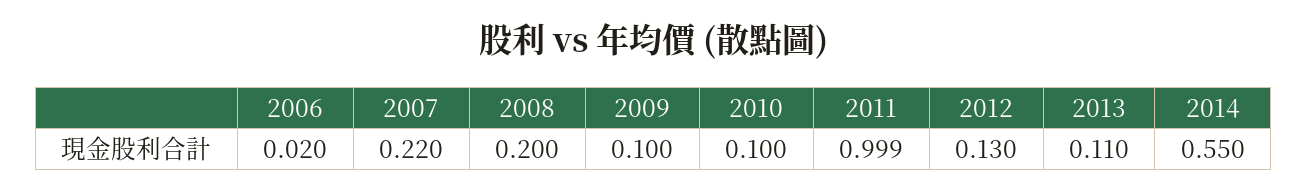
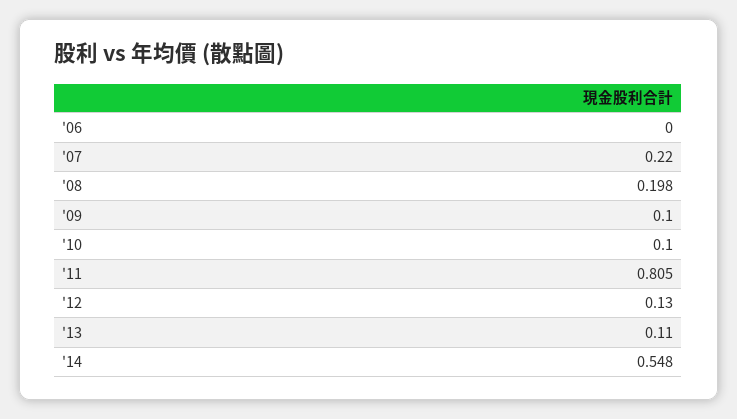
  {
-   "2006": 0.02,
+   "2006": 0,
    "2007": 0.22,
-   "2008": 0.2,
+   "2008": 0.198,
    "2009": 0.1,
    "2010": 0.1,
-   "2011": 0.999,
+   "2011": 0.805,
    "2012": 0.13,
    "2013": 0.11,
-   "2014": 0.55
+   "2014": 0.548
  }

